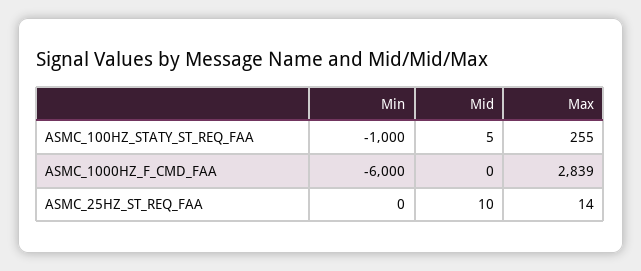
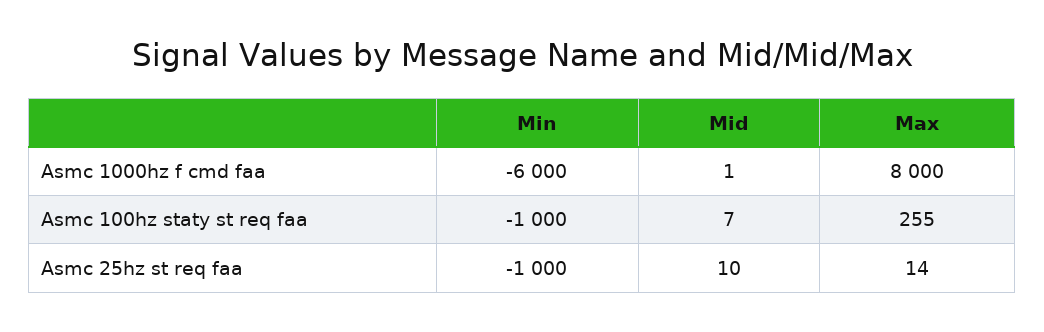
  {
    "Min": {
      "ASMC_100HZ_STATY_ST_REQ_FAA": -1000,
      "ASMC_1000HZ_F_CMD_FAA": -6000,
-     "ASMC_25HZ_ST_REQ_FAA": 0
+     "ASMC_25HZ_ST_REQ_FAA": -1000
    },
    "Mid": {
-     "ASMC_100HZ_STATY_ST_REQ_FAA": 5,
+     "ASMC_100HZ_STATY_ST_REQ_FAA": 7,
-     "ASMC_1000HZ_F_CMD_FAA": 0,
+     "ASMC_1000HZ_F_CMD_FAA": 1,
      "ASMC_25HZ_ST_REQ_FAA": 10
    },
    "Max": {
      "ASMC_100HZ_STATY_ST_REQ_FAA": 255,
-     "ASMC_1000HZ_F_CMD_FAA": 2839,
+     "ASMC_1000HZ_F_CMD_FAA": 8000,
      "ASMC_25HZ_ST_REQ_FAA": 14
    }
  }

